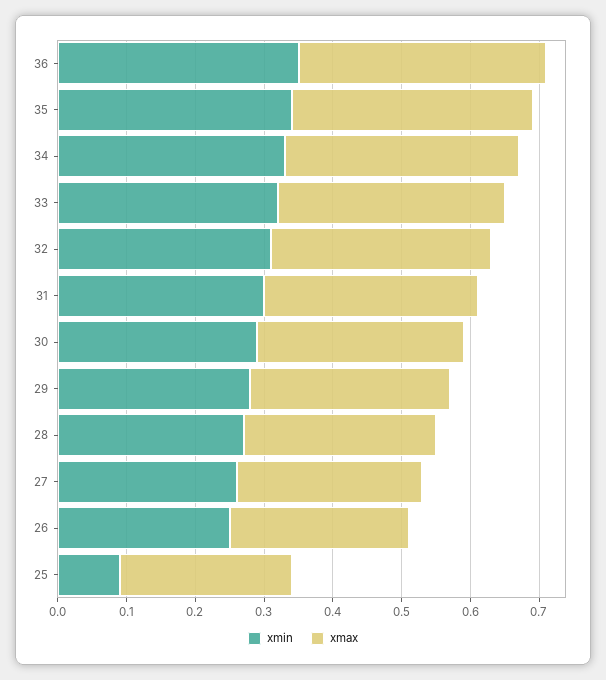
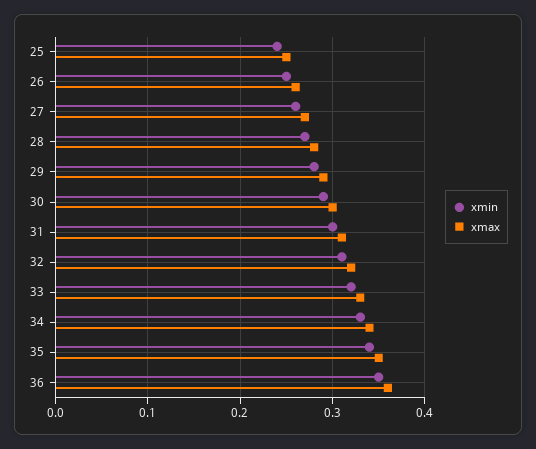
  {
    "xmin": {
      "36": 0.35,
      "35": 0.34,
      "34": 0.33,
      "33": 0.32,
      "32": 0.31,
      "31": 0.3,
      "30": 0.29,
      "29": 0.28,
      "28": 0.27,
      "27": 0.26,
      "26": 0.25,
-     "25": 0.1
+     "25": 0.24
    },
    "xmax": {
      "36": 0.36,
      "35": 0.35,
      "34": 0.34,
      "33": 0.33,
      "32": 0.32,
      "31": 0.31,
      "30": 0.3,
      "29": 0.29,
      "28": 0.28,
      "27": 0.27,
      "26": 0.26,
      "25": 0.25
    }
  }

